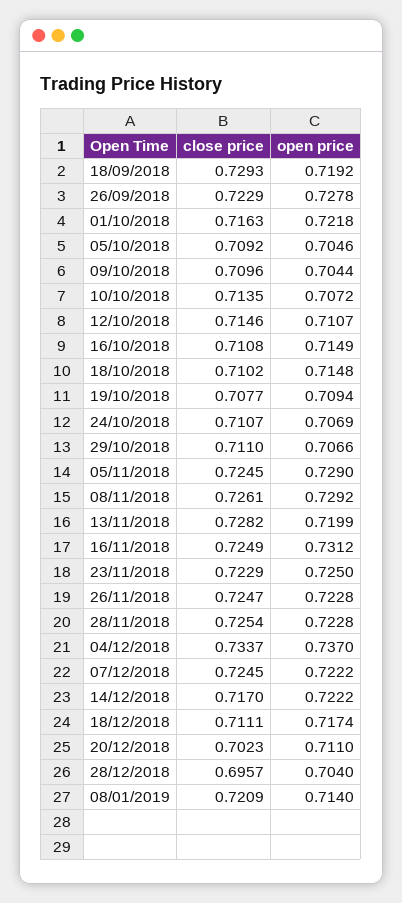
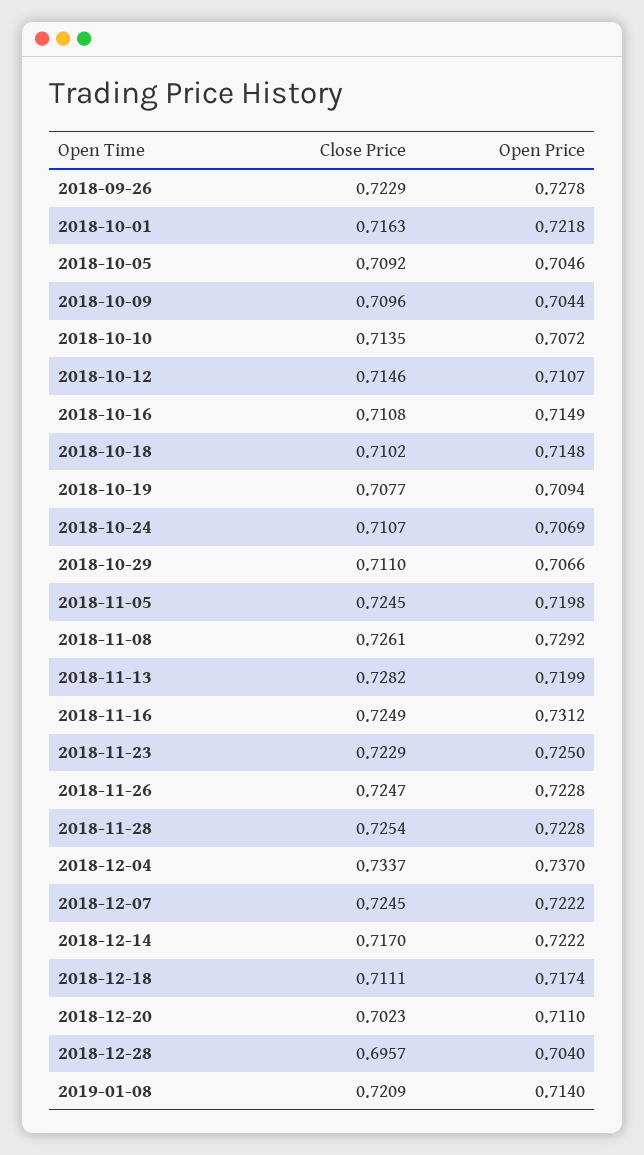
  {
    "close price": {
-     "18/09/2018": 0.7293,
      "26/09/2018": 0.7229,
      "01/10/2018": 0.7163,
      "05/10/2018": 0.7092,
      "09/10/2018": 0.7096,
      "10/10/2018": 0.7135,
      "12/10/2018": 0.7146,
      "16/10/2018": 0.7108,
      "18/10/2018": 0.7102,
      "19/10/2018": 0.7077,
      "24/10/2018": 0.7107,
      "29/10/2018": 0.711,
      "05/11/2018": 0.7245,
      "08/11/2018": 0.7261,
      "13/11/2018": 0.7282,
      "16/11/2018": 0.7249,
      "23/11/2018": 0.7229,
      "26/11/2018": 0.7247,
      "28/11/2018": 0.7254,
      "04/12/2018": 0.7337,
      "07/12/2018": 0.7245,
      "14/12/2018": 0.717,
      "18/12/2018": 0.7111,
      "20/12/2018": 0.7023,
      "28/12/2018": 0.6957,
      "08/01/2019": 0.7209
    },
    "open price": {
-     "18/09/2018": 0.7192,
      "26/09/2018": 0.7278,
      "01/10/2018": 0.7218,
      "05/10/2018": 0.7046,
      "09/10/2018": 0.7044,
      "10/10/2018": 0.7072,
      "12/10/2018": 0.7107,
      "16/10/2018": 0.7149,
      "18/10/2018": 0.7148,
      "19/10/2018": 0.7094,
      "24/10/2018": 0.7069,
      "29/10/2018": 0.7066,
-     "05/11/2018": 0.729,
+     "05/11/2018": 0.7198,
      "08/11/2018": 0.7292,
      "13/11/2018": 0.7199,
      "16/11/2018": 0.7312,
      "23/11/2018": 0.725,
      "26/11/2018": 0.7228,
      "28/11/2018": 0.7228,
      "04/12/2018": 0.737,
      "07/12/2018": 0.7222,
      "14/12/2018": 0.7222,
      "18/12/2018": 0.7174,
      "20/12/2018": 0.711,
      "28/12/2018": 0.704,
      "08/01/2019": 0.714
    }
  }

